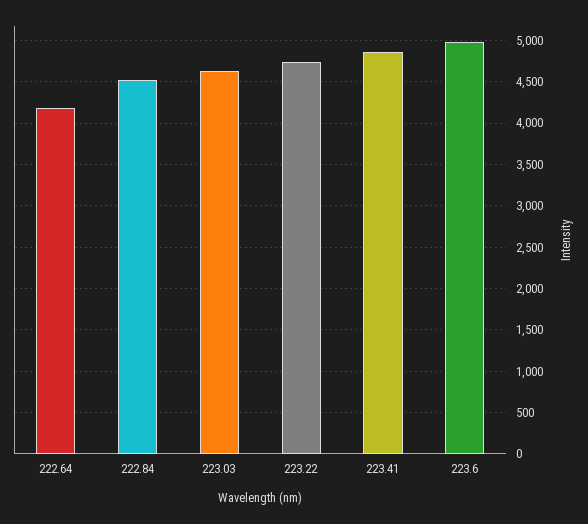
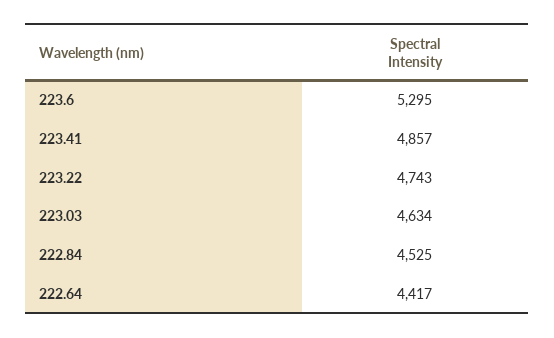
  {
-   "222.64": 4200,
+   "222.64": 4417,
    "222.84": 4525,
    "223.03": 4634,
    "223.22": 4743,
    "223.41": 4857,
-   "223.6": 5000
+   "223.6": 5295
  }

